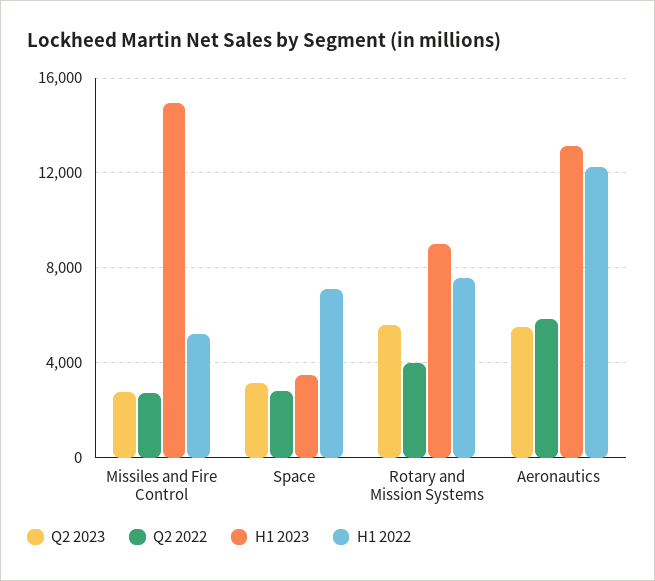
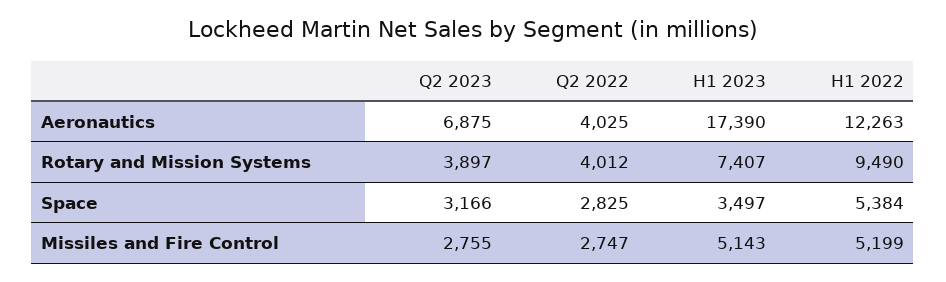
  {
    "Q2 2023": {
      "Missiles and Fire Control": 2755,
      "Space": 3166,
-     "Rotary and Mission Systems": 5500,
+     "Rotary and Mission Systems": 3897,
-     "Aeronautics": 5500
+     "Aeronautics": 6875
    },
    "Q2 2022": {
      "Missiles and Fire Control": 2747,
      "Space": 2825,
      "Rotary and Mission Systems": 4012,
-     "Aeronautics": 6000
+     "Aeronautics": 4025
    },
    "H1 2023": {
-     "Missiles and Fire Control": 15000,
+     "Missiles and Fire Control": 5143,
      "Space": 3497,
-     "Rotary and Mission Systems": 9000,
+     "Rotary and Mission Systems": 7407,
-     "Aeronautics": 13000
+     "Aeronautics": 17390
    },
    "H1 2022": {
      "Missiles and Fire Control": 5199,
-     "Space": 7000,
+     "Space": 5384,
-     "Rotary and Mission Systems": 7500,
+     "Rotary and Mission Systems": 9490,
      "Aeronautics": 12263
    }
  }

